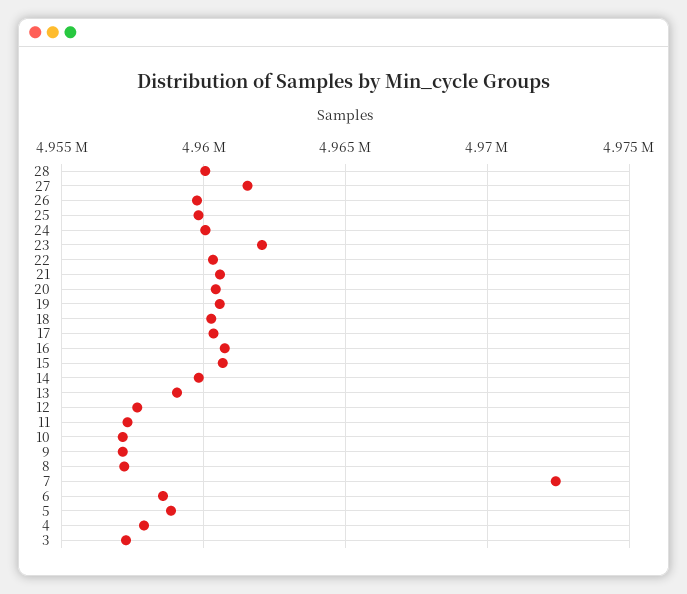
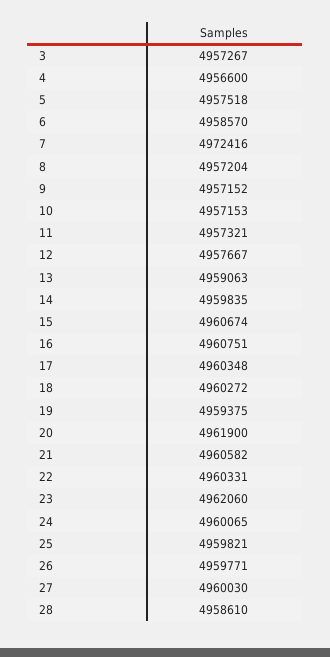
  {
-   "28": 4960000,
+   "28": 4958610,
-   "27": 4961500,
+   "27": 4960030,
    "26": 4959771,
    "25": 4959821,
    "24": 4960065,
    "23": 4962060,
    "22": 4960331,
    "21": 4960582,
-   "20": 4960500,
+   "20": 4961900,
-   "19": 4960500,
+   "19": 4959375,
    "18": 4960272,
    "17": 4960348,
    "16": 4960751,
    "15": 4960674,
    "14": 4959835,
    "13": 4959063,
    "12": 4957667,
    "11": 4957321,
    "10": 4957153,
    "9": 4957152,
    "8": 4957204,
    "7": 4972416,
    "6": 4958570,
-   "5": 4959000,
+   "5": 4957518,
-   "4": 4958000,
+   "4": 4956600,
    "3": 4957267
  }

